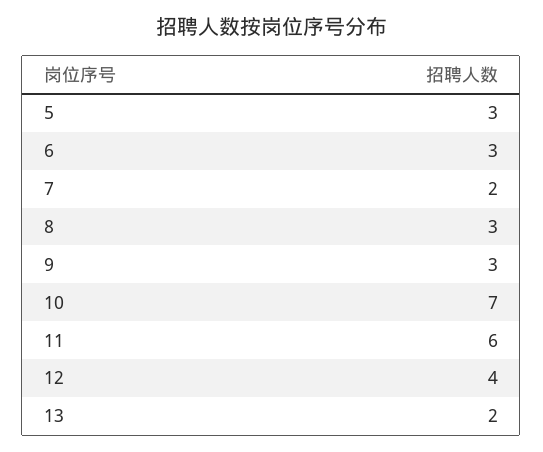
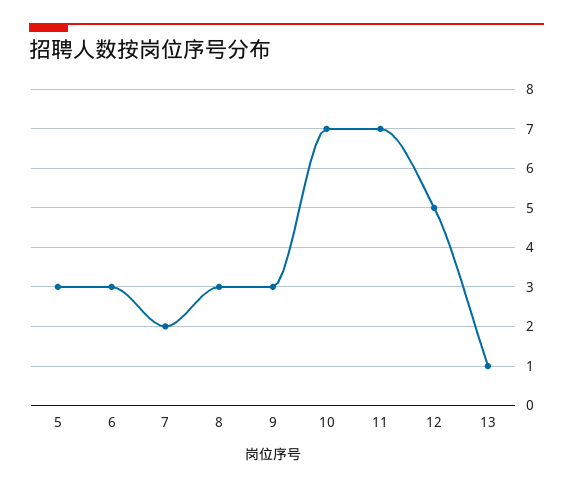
  {
    "5": 3,
    "6": 3,
    "7": 2,
    "8": 3,
    "9": 3,
    "10": 7,
-   "11": 6,
+   "11": 7,
-   "12": 4,
+   "12": 5,
-   "13": 2
+   "13": 1
  }

